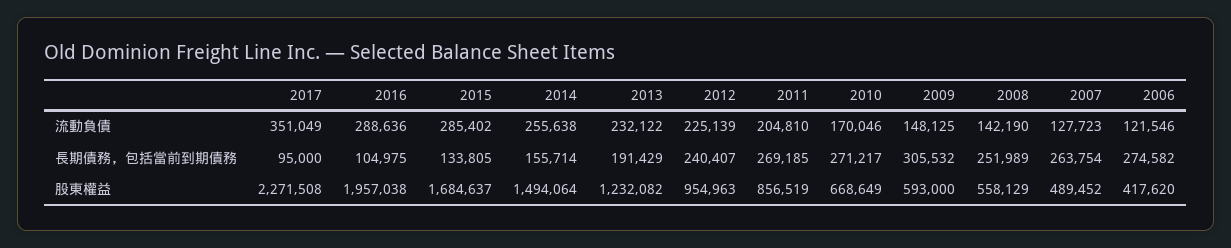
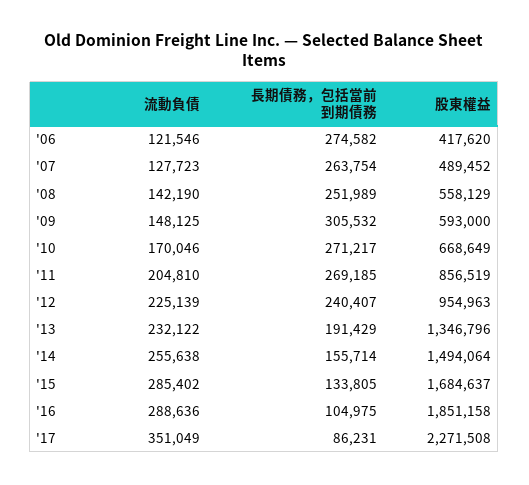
  {
    "2017": {
      "流動負債": 351049,
-     "長期債務，包括當前到期債務": 95000,
+     "長期債務，包括當前到期債務": 86231,
      "股東權益": 2271508
    },
    "2016": {
      "流動負債": 288636,
      "長期債務，包括當前到期債務": 104975,
-     "股東權益": 1957038
+     "股東權益": 1851158
    },
    "2015": {
      "流動負債": 285402,
      "長期債務，包括當前到期債務": 133805,
      "股東權益": 1684637
    },
    "2014": {
      "流動負債": 255638,
      "長期債務，包括當前到期債務": 155714,
      "股東權益": 1494064
    },
    "2013": {
      "流動負債": 232122,
      "長期債務，包括當前到期債務": 191429,
-     "股東權益": 1232082
+     "股東權益": 1346796
    },
    "2012": {
      "流動負債": 225139,
      "長期債務，包括當前到期債務": 240407,
      "股東權益": 954963
    },
    "2011": {
      "流動負債": 204810,
      "長期債務，包括當前到期債務": 269185,
      "股東權益": 856519
    },
    "2010": {
      "流動負債": 170046,
      "長期債務，包括當前到期債務": 271217,
      "股東權益": 668649
    },
    "2009": {
      "流動負債": 148125,
      "長期債務，包括當前到期債務": 305532,
      "股東權益": 593000
    },
    "2008": {
      "流動負債": 142190,
      "長期債務，包括當前到期債務": 251989,
      "股東權益": 558129
    },
    "2007": {
      "流動負債": 127723,
      "長期債務，包括當前到期債務": 263754,
      "股東權益": 489452
    },
    "2006": {
      "流動負債": 121546,
      "長期債務，包括當前到期債務": 274582,
      "股東權益": 417620
    }
  }

